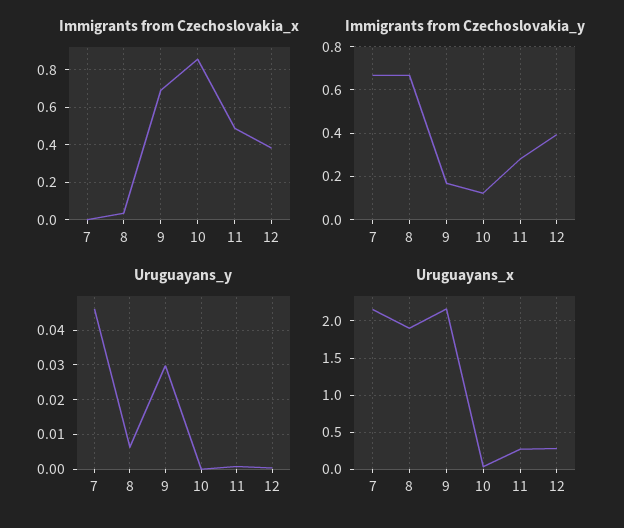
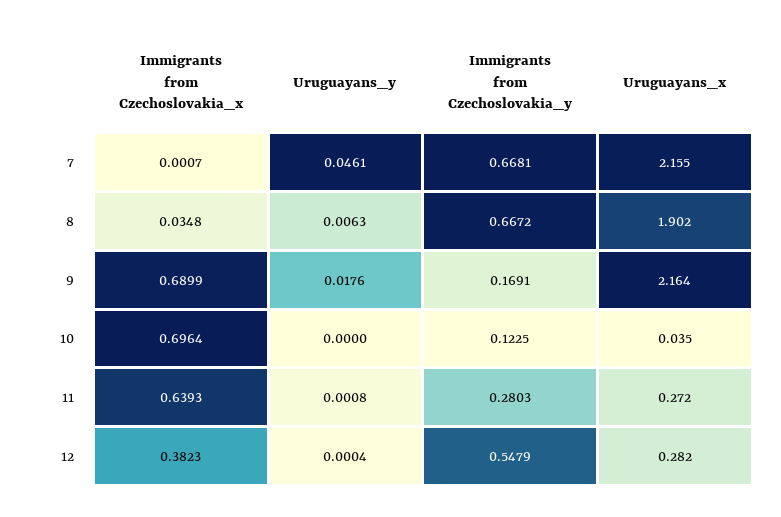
  {
    "Immigrants from Czechoslovakia_x": {
      "7": 0.0007,
      "8": 0.0348,
      "9": 0.6899,
-     "10": 0.85,
+     "10": 0.6964,
-     "11": 0.5,
+     "11": 0.6393,
      "12": 0.3823
    },
    "Immigrants from Czechoslovakia_y": {
      "7": 0.6681,
      "8": 0.6672,
      "9": 0.1691,
      "10": 0.1225,
      "11": 0.2803,
-     "12": 0.4
+     "12": 0.5479
    },
    "Uruguayans_y": {
      "7": 0.0461,
      "8": 0.0063,
-     "9": 0.03,
+     "9": 0.0176,
      "10": 0,
      "11": 0.0008,
      "12": 0.0004
    },
    "Uruguayans_x": {
      "7": 2.155,
      "8": 1.902,
      "9": 2.164,
      "10": 0.035,
      "11": 0.272,
      "12": 0.282
    }
  }

